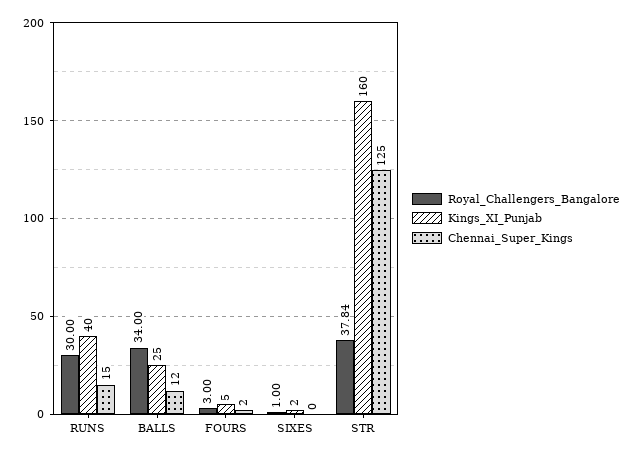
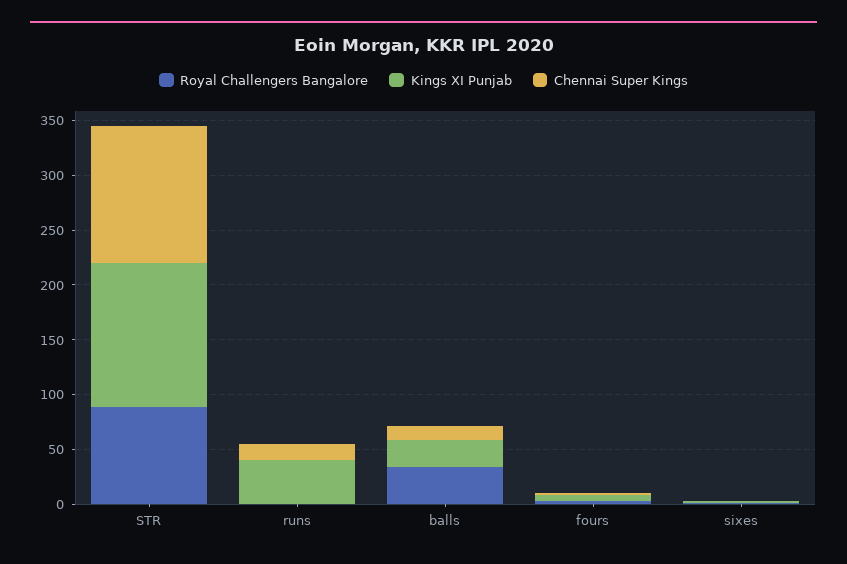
  {
    "Royal_Challengers_Bangalore": {
-     "RUNS": 30,
+     "RUNS": 0,
      "BALLS": 34,
      "FOURS": 3,
      "SIXES": 1,
-     "STR": 37.84
+     "STR": 90
    },
    "Kings_XI_Punjab": {
      "RUNS": 40,
      "BALLS": 25,
      "FOURS": 5,
      "SIXES": 2,
-     "STR": 160
+     "STR": 130
    },
    "Chennai_Super_Kings": {
      "RUNS": 15,
      "BALLS": 12,
      "FOURS": 2,
      "SIXES": 0,
      "STR": 125
    }
  }

